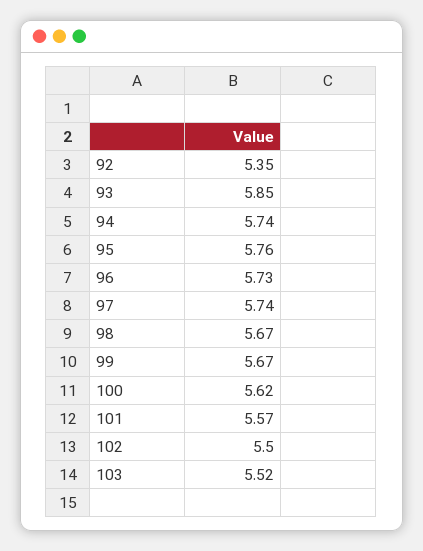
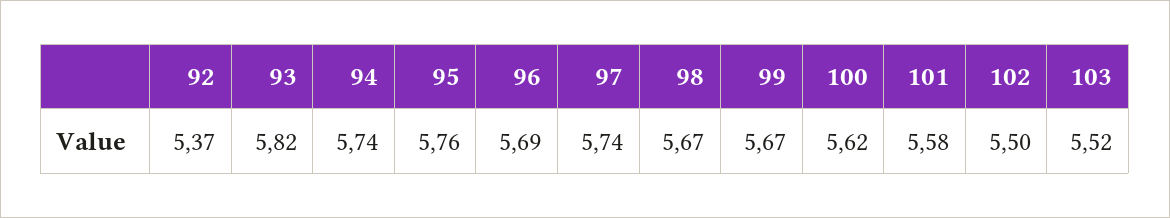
  {
-   "92": 5.35,
+   "92": 5.37,
-   "93": 5.85,
+   "93": 5.82,
    "94": 5.74,
    "95": 5.76,
-   "96": 5.73,
+   "96": 5.69,
    "97": 5.74,
    "98": 5.67,
    "99": 5.67,
    "100": 5.62,
-   "101": 5.57,
+   "101": 5.58,
    "102": 5.5,
    "103": 5.52
  }

